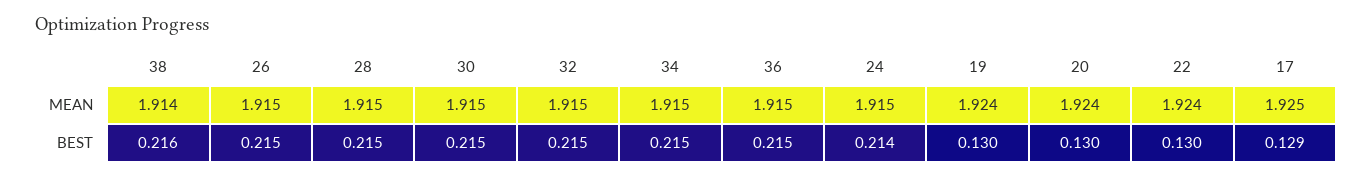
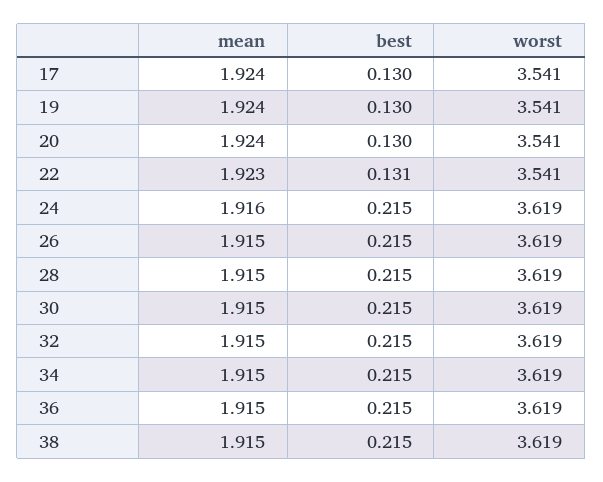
  {
    "38": {
-     "MEAN": 1.914,
+     "MEAN": 1.915,
-     "BEST": 0.216
+     "BEST": 0.215,
+     "worst": 3.619
    },
    "26": {
      "MEAN": 1.915,
-     "BEST": 0.215
+     "BEST": 0.215,
+     "worst": 3.619
    },
    "28": {
      "MEAN": 1.915,
-     "BEST": 0.215
+     "BEST": 0.215,
+     "worst": 3.619
    },
    "30": {
      "MEAN": 1.915,
-     "BEST": 0.215
+     "BEST": 0.215,
+     "worst": 3.619
    },
    "32": {
      "MEAN": 1.915,
-     "BEST": 0.215
+     "BEST": 0.215,
+     "worst": 3.619
    },
    "34": {
      "MEAN": 1.915,
-     "BEST": 0.215
+     "BEST": 0.215,
+     "worst": 3.619
    },
    "36": {
      "MEAN": 1.915,
-     "BEST": 0.215
+     "BEST": 0.215,
+     "worst": 3.619
    },
    "24": {
-     "MEAN": 1.915,
+     "MEAN": 1.916,
-     "BEST": 0.214
+     "BEST": 0.215,
+     "worst": 3.619
    },
    "19": {
      "MEAN": 1.924,
-     "BEST": 0.13
+     "BEST": 0.13,
+     "worst": 3.541
    },
    "20": {
      "MEAN": 1.924,
-     "BEST": 0.13
+     "BEST": 0.13,
+     "worst": 3.541
    },
    "22": {
-     "MEAN": 1.924,
+     "MEAN": 1.923,
-     "BEST": 0.13
+     "BEST": 0.131,
+     "worst": 3.541
    },
    "17": {
-     "MEAN": 1.925,
+     "MEAN": 1.924,
-     "BEST": 0.129
+     "BEST": 0.13,
+     "worst": 3.541
    }
  }

